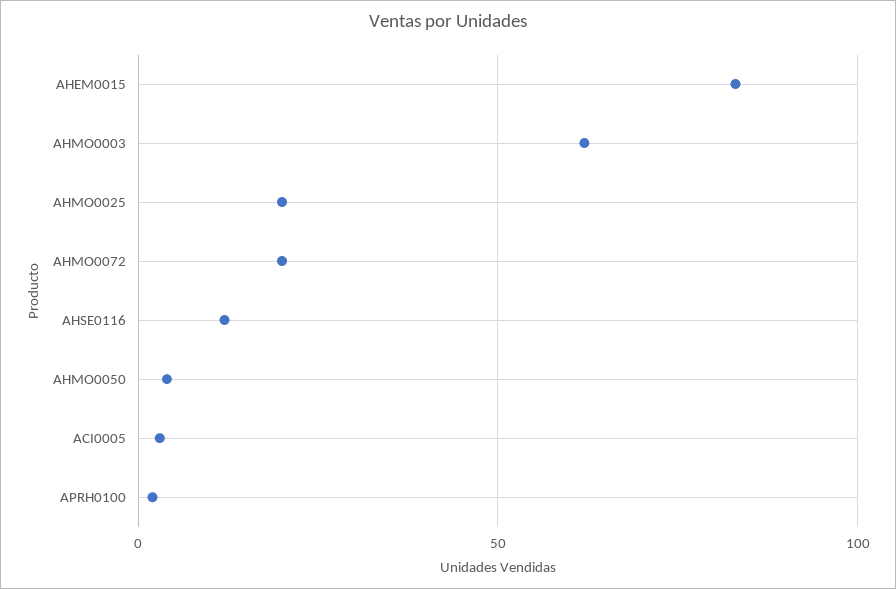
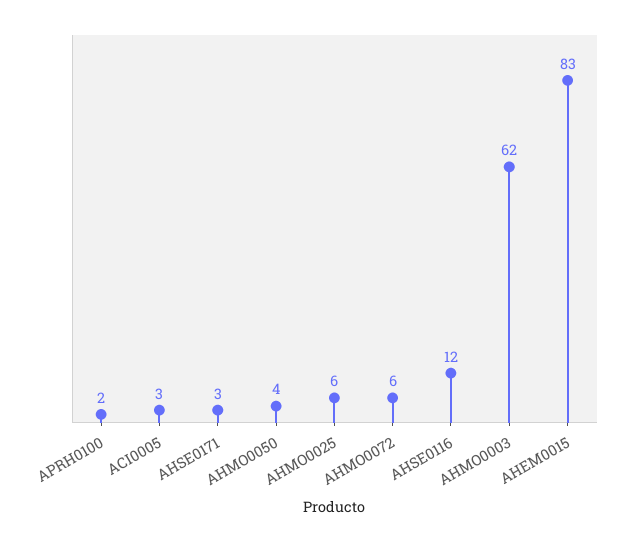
  {
    "AHEM0015": 83,
    "AHMO0003": 62,
-   "AHMO0025": 20,
+   "AHMO0025": 6,
-   "AHMO0072": 20,
+   "AHMO0072": 6,
    "AHSE0116": 12,
    "AHMO0050": 4,
    "ACI0005": 3,
-   "APRH0100": 2
+   "APRH0100": 2,
+   "AHSE0171": 3
  }

